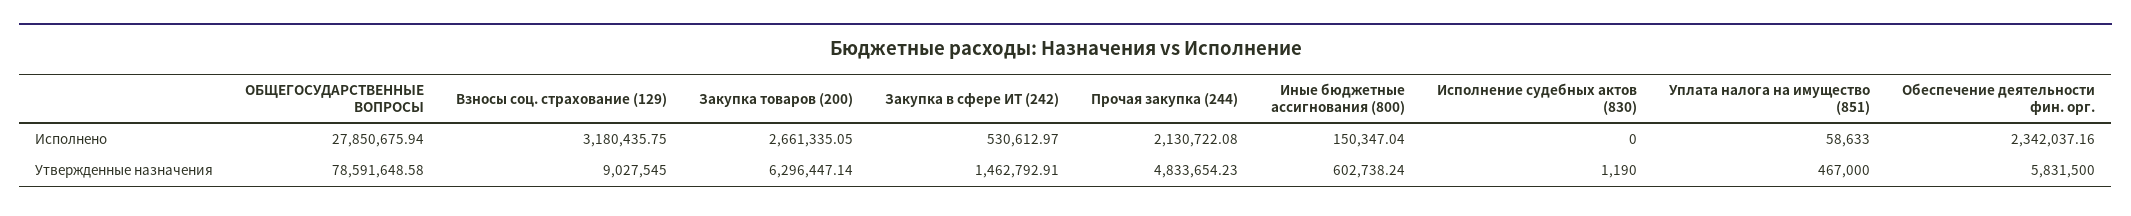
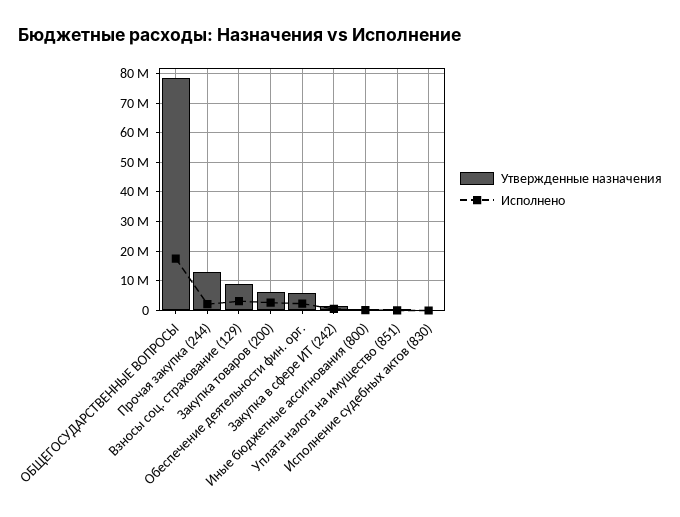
  {
    "Исполнено": {
-     "ОБЩЕГОСУДАРСТВЕННЫЕ ВОПРОСЫ": 27850675.94,
+     "ОБЩЕГОСУДАРСТВЕННЫЕ ВОПРОСЫ": 17500000,
      "Взносы соц. страхование (129)": 3180435.75,
      "Закупка товаров (200)": 2661335.05,
      "Закупка в сфере ИТ (242)": 530612.97,
      "Прочая закупка (244)": 2130722.08,
      "Иные бюджетные ассигнования (800)": 150347.04,
      "Исполнение судебных актов (830)": 0,
      "Уплата налога на имущество (851)": 58633,
      "Обеспечение деятельности фин. орг.": 2342037.16
    },
    "Утвержденные назначения": {
      "ОБЩЕГОСУДАРСТВЕННЫЕ ВОПРОСЫ": 78591648.58,
      "Взносы соц. страхование (129)": 9027545,
      "Закупка товаров (200)": 6296447.14,
      "Закупка в сфере ИТ (242)": 1462792.91,
-     "Прочая закупка (244)": 4833654.23,
+     "Прочая закупка (244)": 12500000,
      "Иные бюджетные ассигнования (800)": 602738.24,
      "Исполнение судебных актов (830)": 1190,
      "Уплата налога на имущество (851)": 467000,
      "Обеспечение деятельности фин. орг.": 5831500
    }
  }

